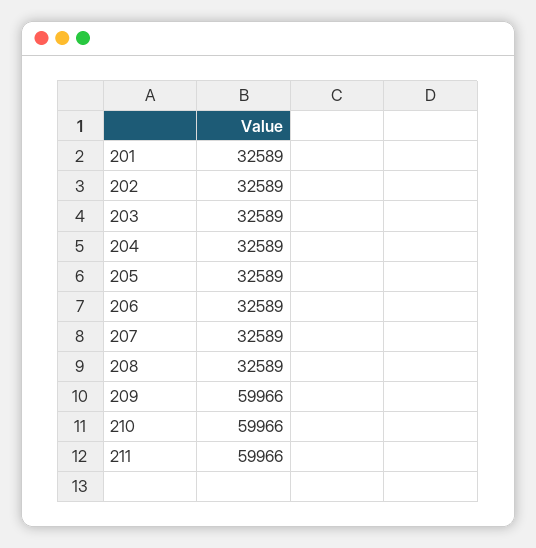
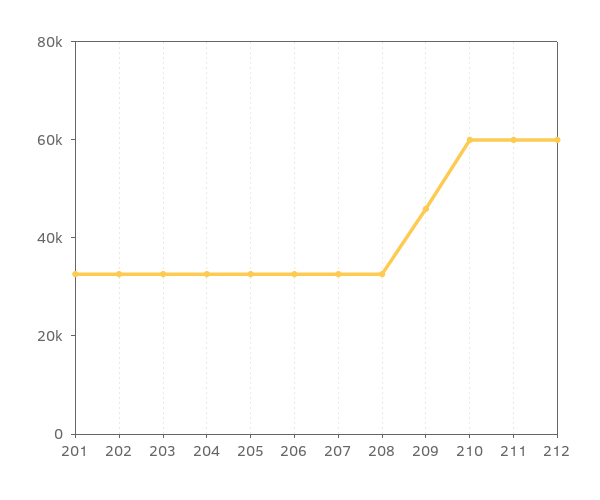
  {
    "201": 32589,
    "202": 32589,
    "203": 32589,
    "204": 32589,
    "205": 32589,
    "206": 32589,
    "207": 32589,
    "208": 32589,
-   "209": 59966,
+   "209": 45000,
    "210": 59966,
-   "211": 59966
+   "211": 59966,
+   "212": 60000
  }

